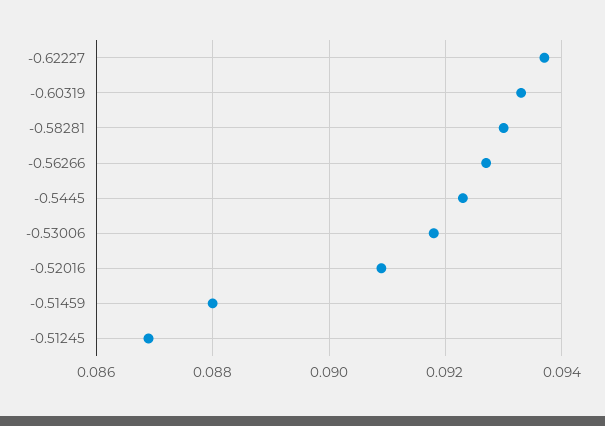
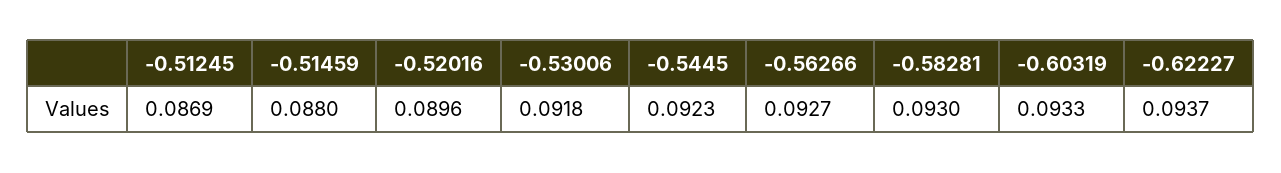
  {
    "-0.62227": 0.0937,
    "-0.60319": 0.0933,
    "-0.58281": 0.093,
    "-0.56266": 0.0927,
    "-0.5445": 0.0923,
    "-0.53006": 0.0918,
-   "-0.52016": 0.091,
+   "-0.52016": 0.0896,
    "-0.51459": 0.088,
    "-0.51245": 0.0869
  }

